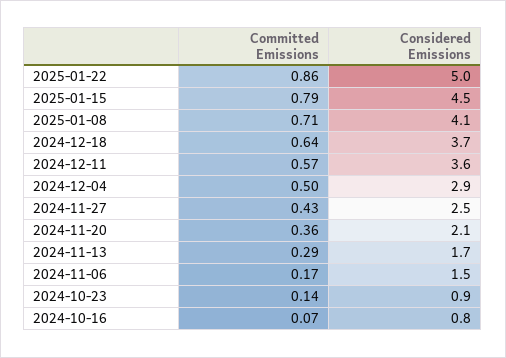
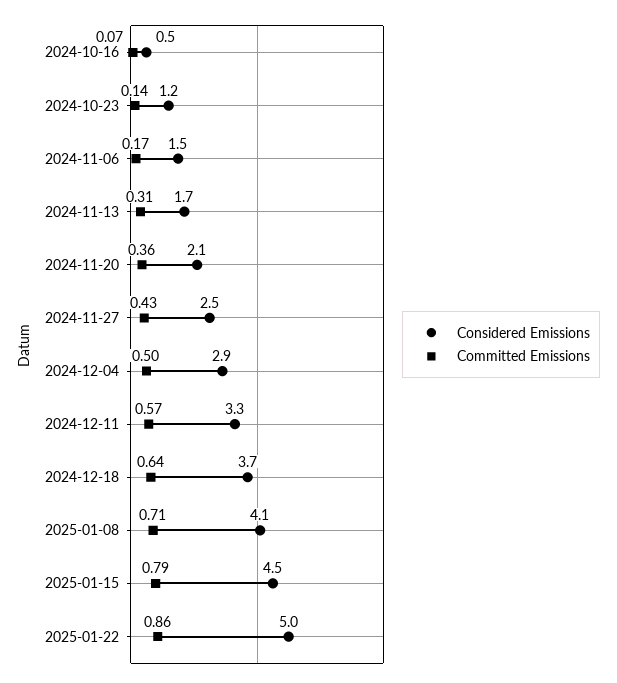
  {
    "Committed Emissions": {
      "2025-01-22": 0.86,
      "2025-01-15": 0.79,
      "2025-01-08": 0.71,
      "2024-12-18": 0.64,
      "2024-12-11": 0.57,
      "2024-12-04": 0.5,
      "2024-11-27": 0.43,
      "2024-11-20": 0.36,
-     "2024-11-13": 0.29,
+     "2024-11-13": 0.31,
      "2024-11-06": 0.17,
      "2024-10-23": 0.14,
      "2024-10-16": 0.07
    },
    "Considered Emissions": {
      "2025-01-22": 5,
      "2025-01-15": 4.5,
      "2025-01-08": 4.1,
      "2024-12-18": 3.7,
-     "2024-12-11": 3.6,
+     "2024-12-11": 3.3,
      "2024-12-04": 2.9,
      "2024-11-27": 2.5,
      "2024-11-20": 2.1,
      "2024-11-13": 1.7,
      "2024-11-06": 1.5,
-     "2024-10-23": 0.9,
+     "2024-10-23": 1.2,
-     "2024-10-16": 0.8
+     "2024-10-16": 0.5
    }
  }

